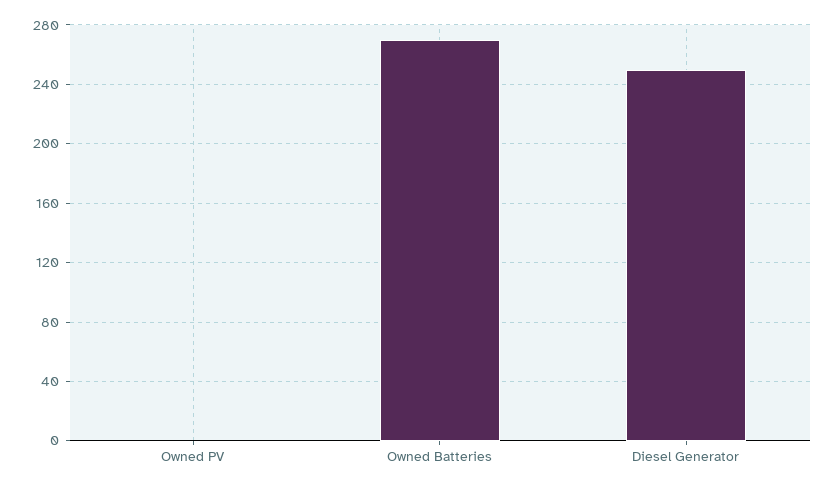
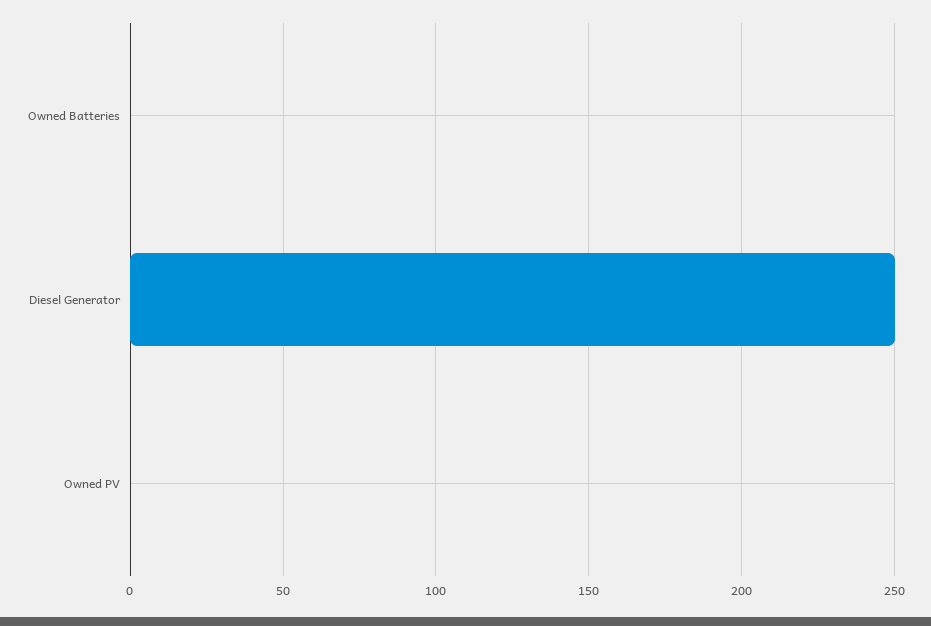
  {
    "Owned PV": 0,
-   "Owned Batteries": 270,
+   "Owned Batteries": 0,
    "Diesel Generator": 250
  }

